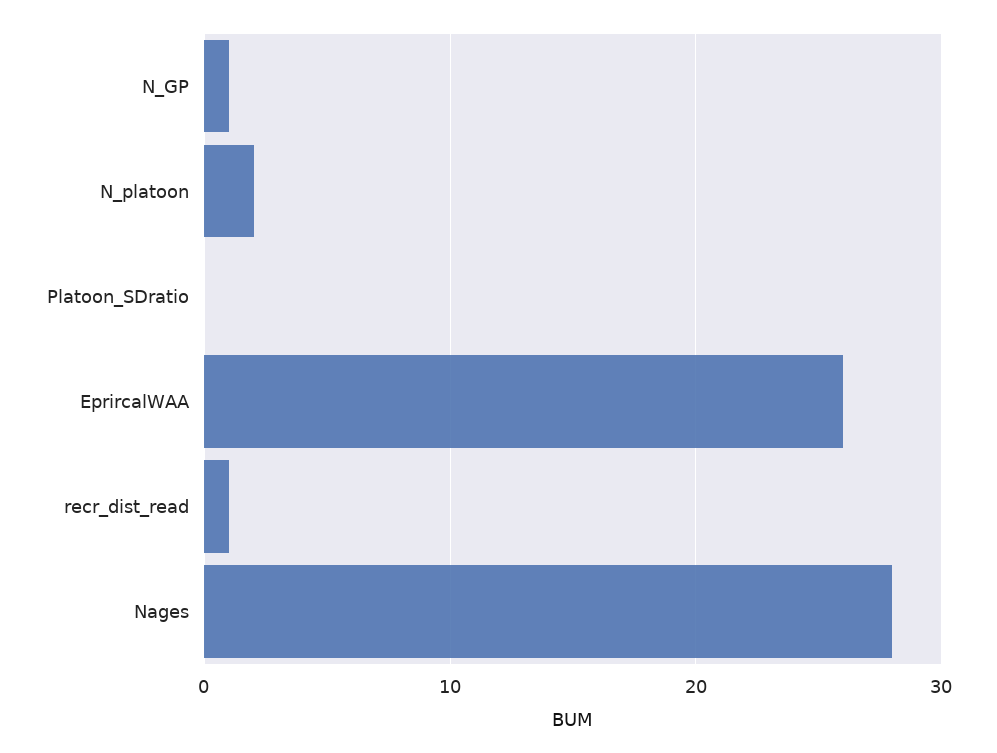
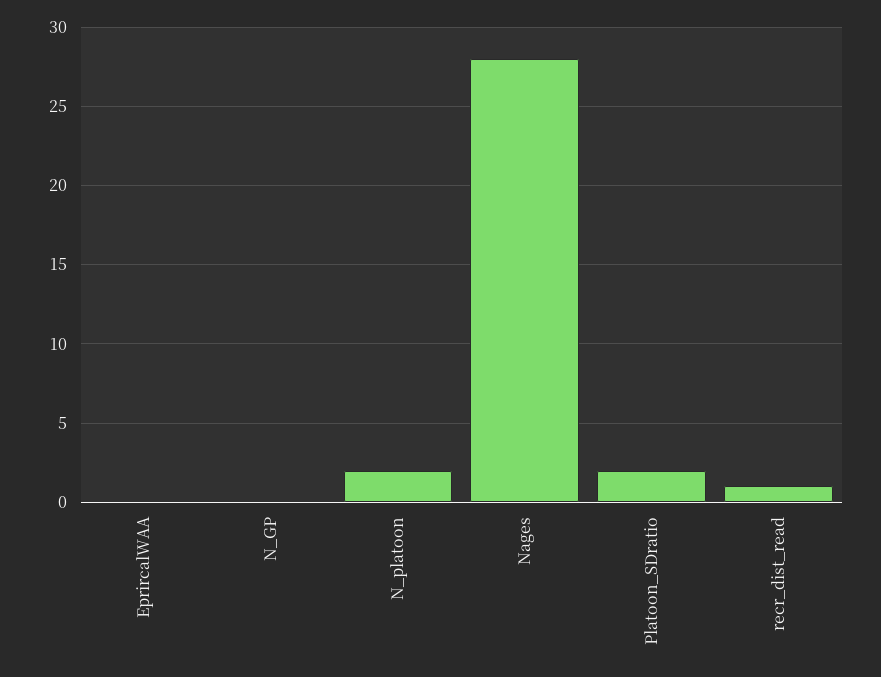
  {
-   "N_GP": 1,
+   "N_GP": 0,
    "N_platoon": 2,
-   "Platoon_SDratio": 0,
+   "Platoon_SDratio": 2,
-   "EprircalWAA": 26,
+   "EprircalWAA": 0,
    "recr_dist_read": 1,
    "Nages": 28
  }

